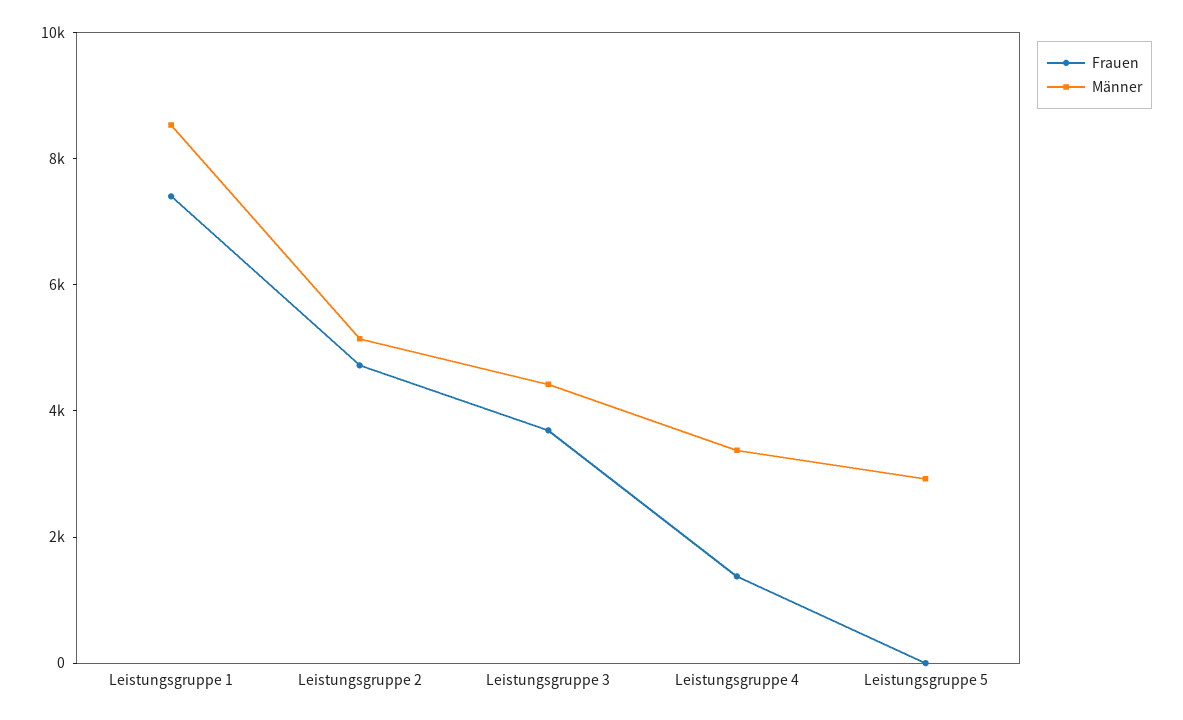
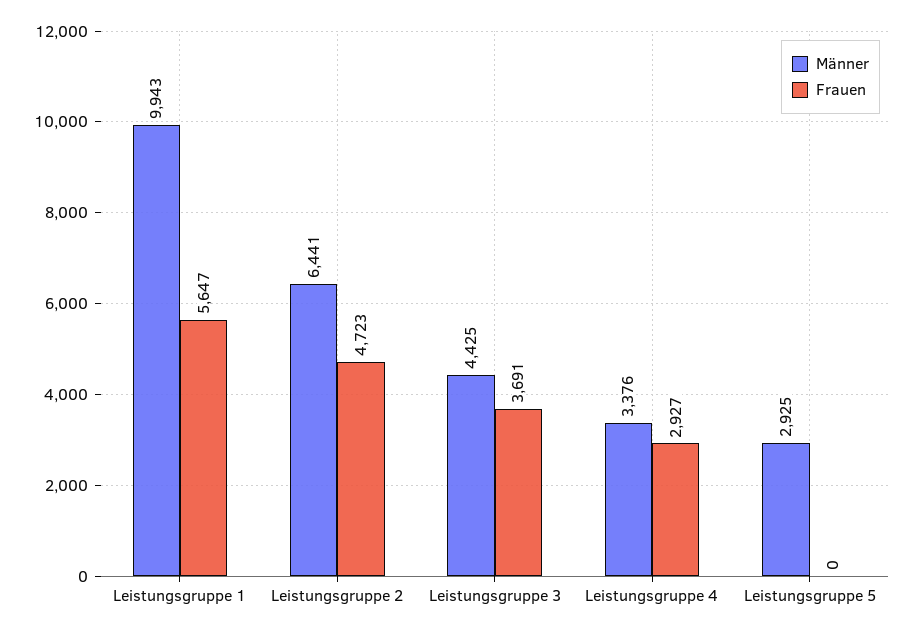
  {
    "Frauen": {
-     "Leistungsgruppe 1": 7500,
+     "Leistungsgruppe 1": 5647,
      "Leistungsgruppe 2": 4723,
      "Leistungsgruppe 3": 3691,
-     "Leistungsgruppe 4": 1500,
+     "Leistungsgruppe 4": 2927,
      "Leistungsgruppe 5": 0
    },
    "Männer": {
-     "Leistungsgruppe 1": 8500,
+     "Leistungsgruppe 1": 9943,
-     "Leistungsgruppe 2": 5000,
+     "Leistungsgruppe 2": 6441,
      "Leistungsgruppe 3": 4425,
      "Leistungsgruppe 4": 3376,
      "Leistungsgruppe 5": 2925
    }
  }

